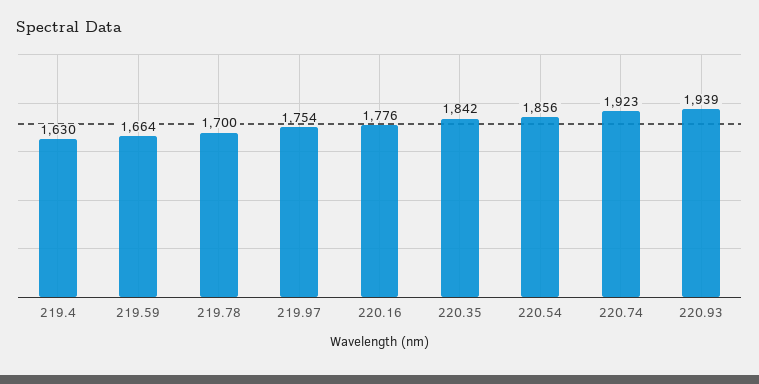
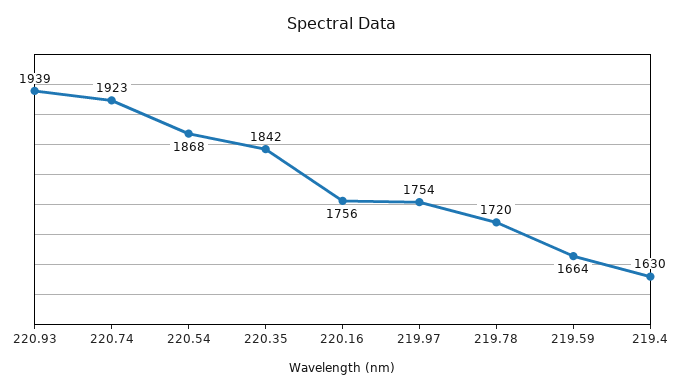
  {
    "219.4": 1630,
    "219.59": 1664,
-   "219.78": 1700,
+   "219.78": 1720,
    "219.97": 1754,
-   "220.16": 1776,
+   "220.16": 1756,
    "220.35": 1842,
-   "220.54": 1856,
+   "220.54": 1868,
    "220.74": 1923,
    "220.93": 1939
  }

